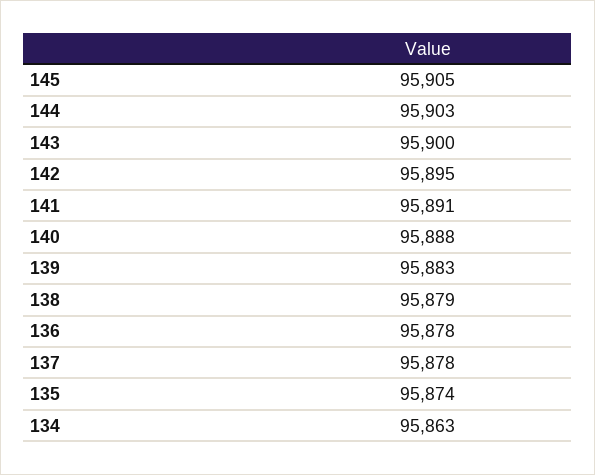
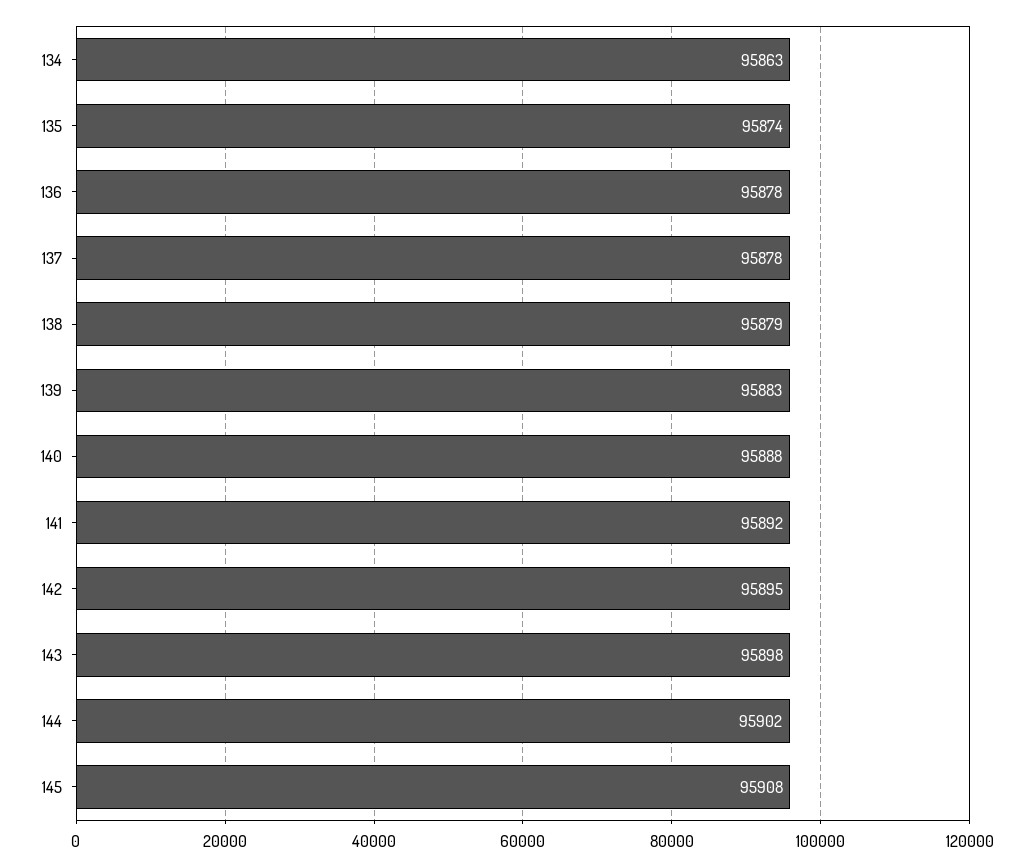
  {
-   "145": 95905,
+   "145": 95908,
-   "144": 95903,
+   "144": 95902,
-   "143": 95900,
+   "143": 95898,
    "142": 95895,
-   "141": 95891,
+   "141": 95892,
    "140": 95888,
    "139": 95883,
    "138": 95879,
    "136": 95878,
    "137": 95878,
    "135": 95874,
    "134": 95863
  }

